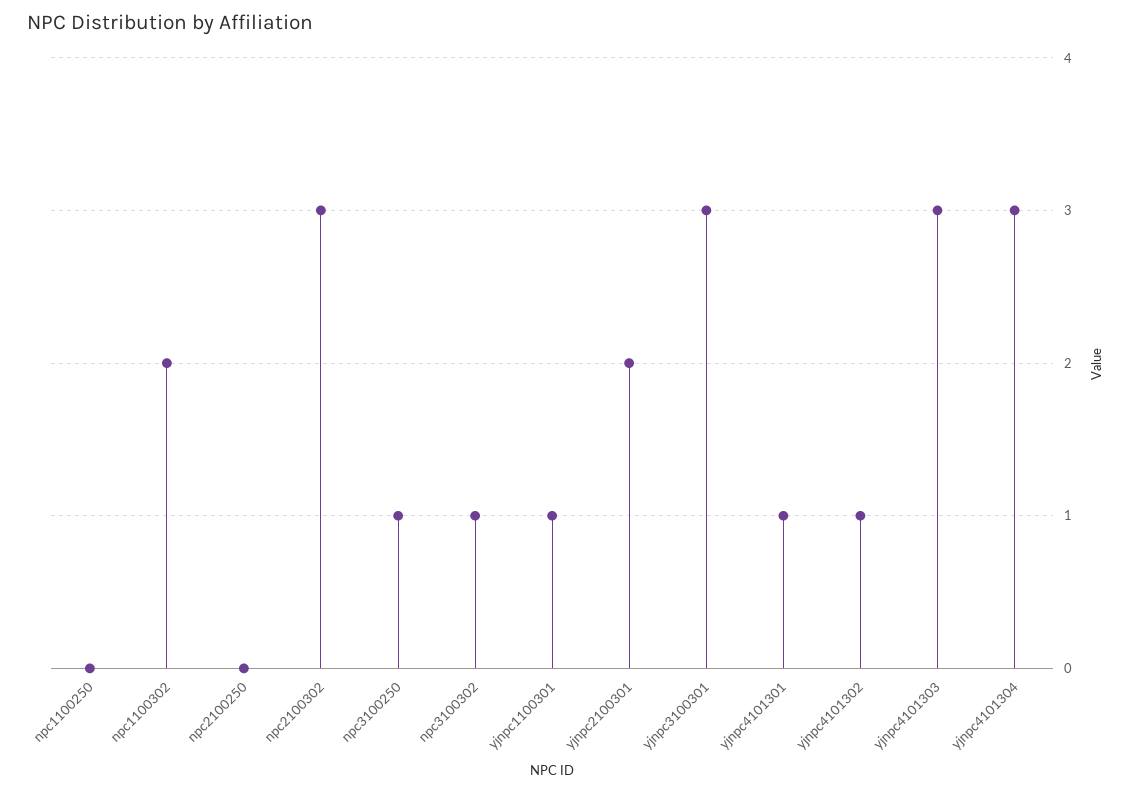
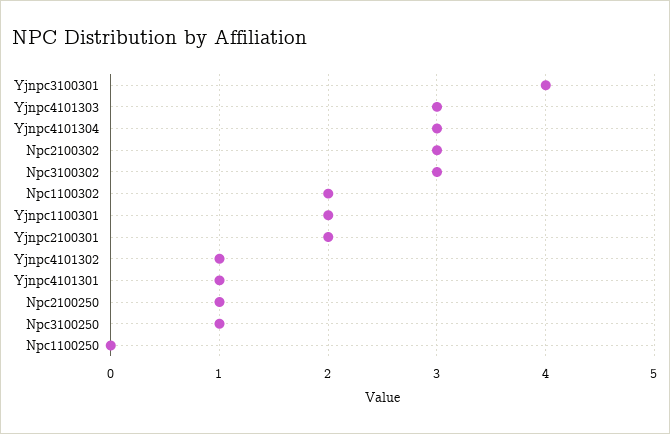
  {
    "npc1100250": 0,
    "npc1100302": 2,
-   "npc2100250": 0,
+   "npc2100250": 1,
    "npc2100302": 3,
    "npc3100250": 1,
-   "npc3100302": 1,
+   "npc3100302": 3,
-   "yjnpc1100301": 1,
+   "yjnpc1100301": 2,
    "yjnpc2100301": 2,
-   "yjnpc3100301": 3,
+   "yjnpc3100301": 4,
    "yjnpc4101301": 1,
    "yjnpc4101302": 1,
    "yjnpc4101303": 3,
    "yjnpc4101304": 3
  }

